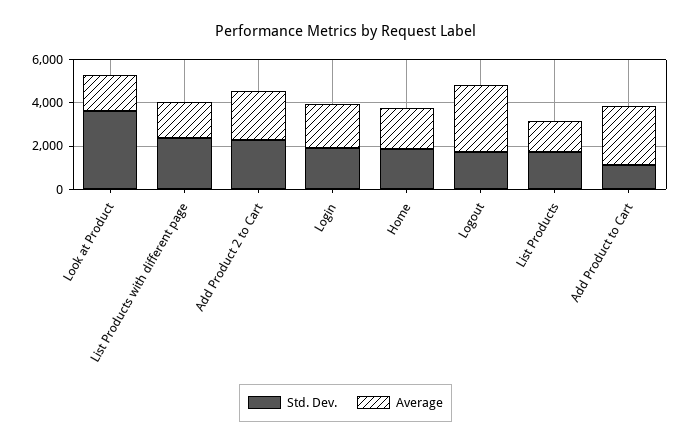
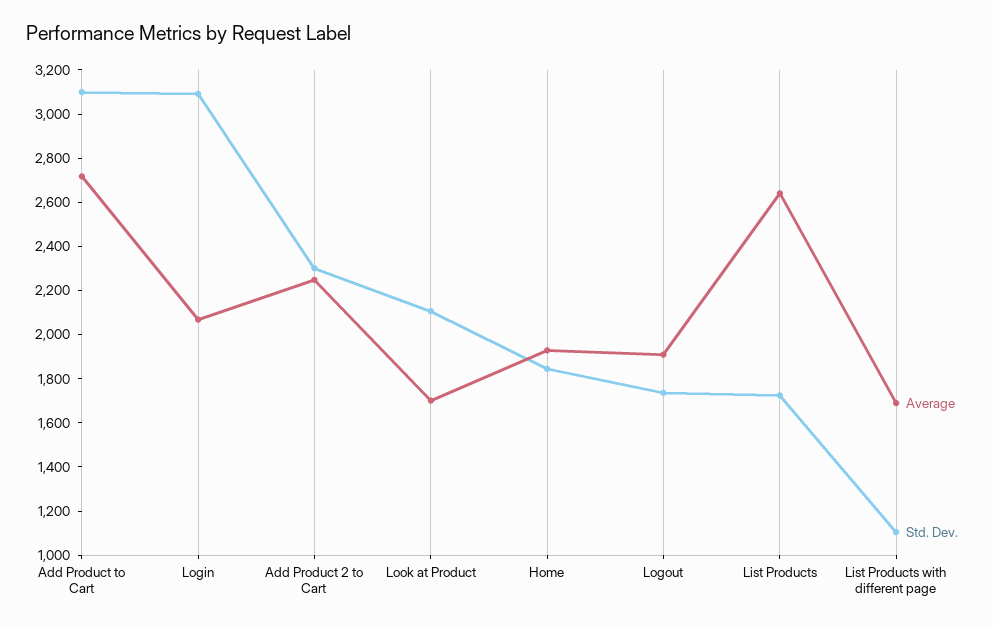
  {
    "Std. Dev.": {
-     "Look at Product": 3500,
+     "Look at Product": 2100,
-     "List Products with different page": 2500,
+     "List Products with different page": 1100,
      "Add Product 2 to Cart": 2300,
-     "Login": 2000,
+     "Login": 3100,
      "Home": 1850,
      "Logout": 1750,
      "List Products": 1700,
-     "Add Product to Cart": 1000
+     "Add Product to Cart": 3100
    },
    "Average": {
      "Look at Product": 1700,
      "List Products with different page": 1700,
      "Add Product 2 to Cart": 2250,
      "Login": 2050,
      "Home": 1950,
-     "Logout": 3000,
+     "Logout": 1900,
-     "List Products": 1500,
+     "List Products": 2650,
      "Add Product to Cart": 2700
    }
  }

